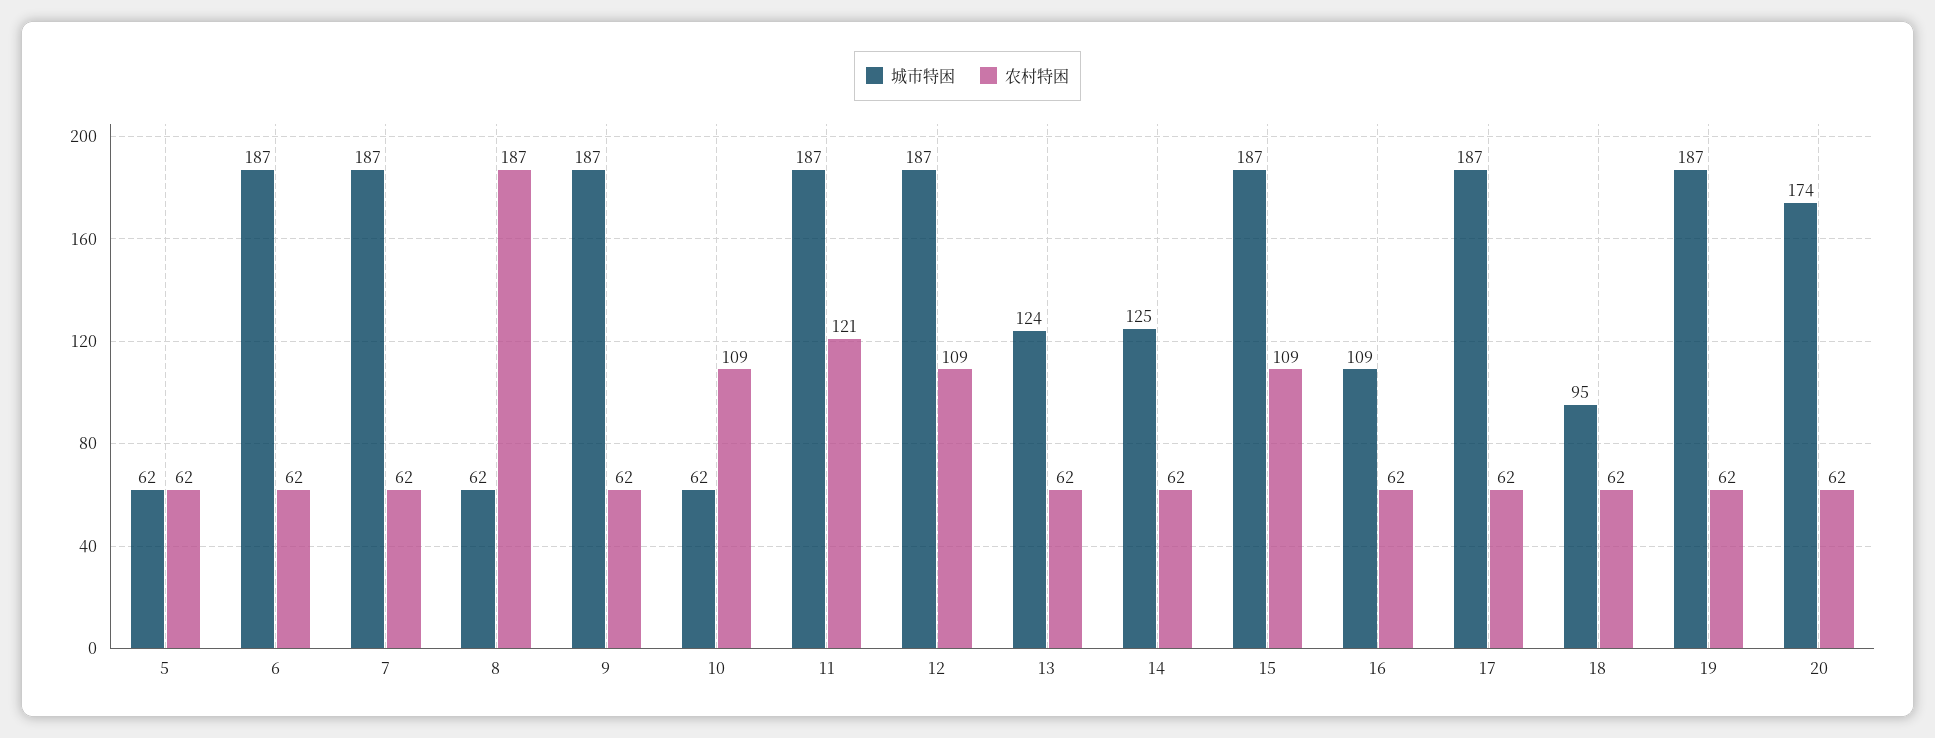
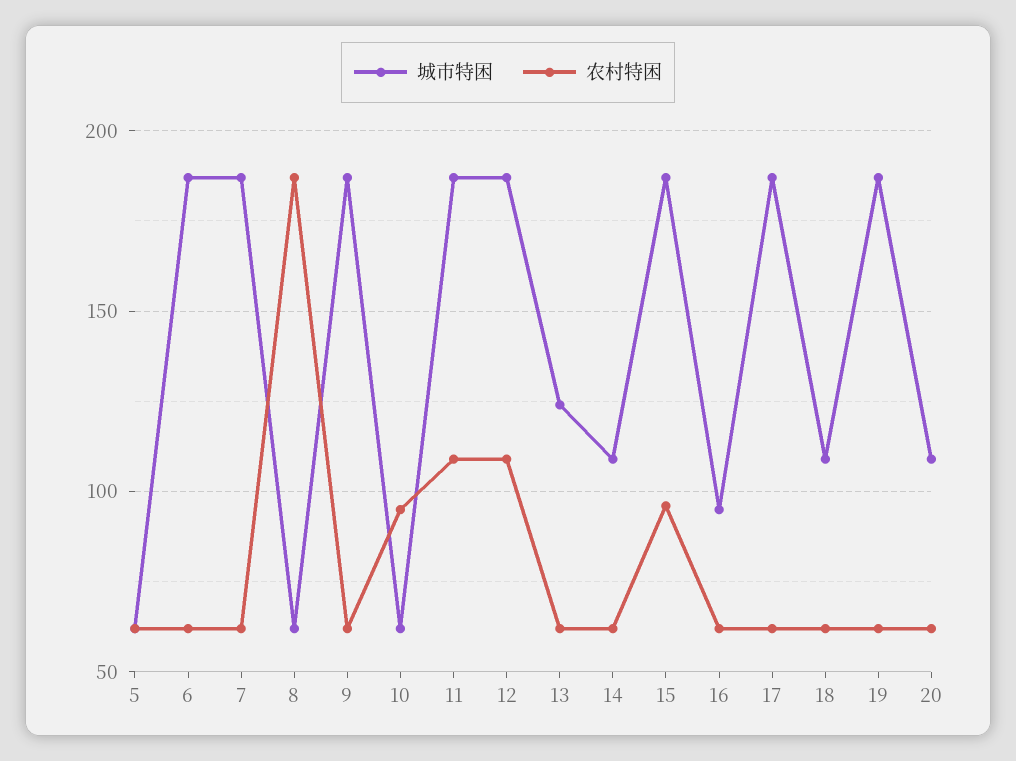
  {
    "城市特困": {
      "5": 62,
      "6": 187,
      "7": 187,
      "8": 62,
      "9": 187,
      "10": 62,
      "11": 187,
      "12": 187,
      "13": 124,
-     "14": 125,
+     "14": 110,
      "15": 187,
-     "16": 109,
+     "16": 95,
      "17": 187,
-     "18": 95,
+     "18": 110,
      "19": 187,
-     "20": 174
+     "20": 110
    },
    "农村特困": {
      "5": 62,
      "6": 62,
      "7": 62,
      "8": 187,
      "9": 62,
-     "10": 109,
+     "10": 95,
-     "11": 121,
+     "11": 110,
      "12": 109,
      "13": 62,
      "14": 62,
-     "15": 109,
+     "15": 95,
      "16": 62,
      "17": 62,
      "18": 62,
      "19": 62,
      "20": 62
    }
  }

